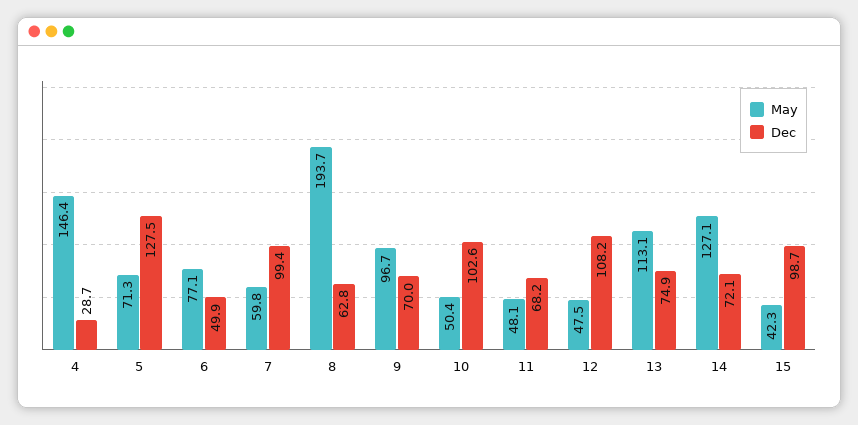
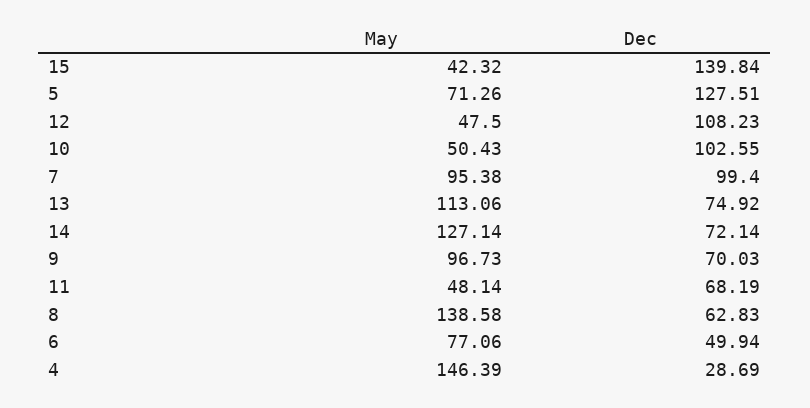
  {
    "May": {
      "4": 146.39,
      "5": 71.26,
      "6": 77.06,
-     "7": 59.8,
+     "7": 95.38,
-     "8": 193.7,
+     "8": 138.58,
      "9": 96.73,
      "10": 50.43,
      "11": 48.14,
      "12": 47.5,
      "13": 113.06,
      "14": 127.14,
      "15": 42.32
    },
    "Dec": {
      "4": 28.69,
      "5": 127.51,
      "6": 49.94,
      "7": 99.4,
      "8": 62.83,
      "9": 70.03,
      "10": 102.55,
      "11": 68.19,
      "12": 108.23,
      "13": 74.92,
      "14": 72.14,
-     "15": 98.7
+     "15": 139.84
    }
  }

